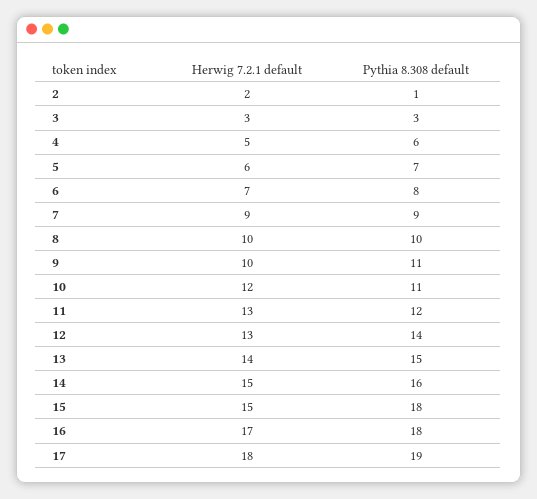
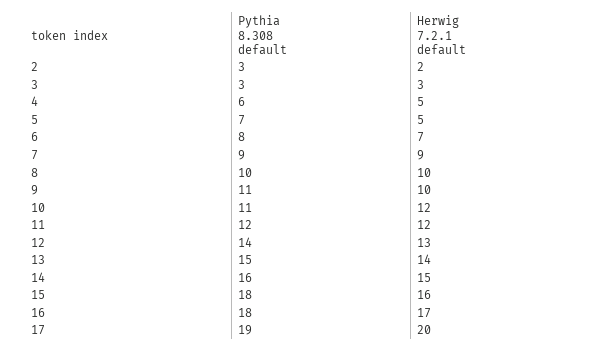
  {
    "Herwig 7.2.1 default": {
      "2": 2,
      "3": 3,
      "4": 5,
-     "5": 6,
+     "5": 5,
      "6": 7,
      "7": 9,
      "8": 10,
      "9": 10,
      "10": 12,
-     "11": 13,
+     "11": 12,
      "12": 13,
      "13": 14,
      "14": 15,
-     "15": 15,
+     "15": 16,
      "16": 17,
-     "17": 18
+     "17": 20
    },
    "Pythia 8.308 default": {
-     "2": 1,
+     "2": 3,
      "3": 3,
      "4": 6,
      "5": 7,
      "6": 8,
      "7": 9,
      "8": 10,
      "9": 11,
      "10": 11,
      "11": 12,
      "12": 14,
      "13": 15,
      "14": 16,
      "15": 18,
      "16": 18,
      "17": 19
    }
  }

